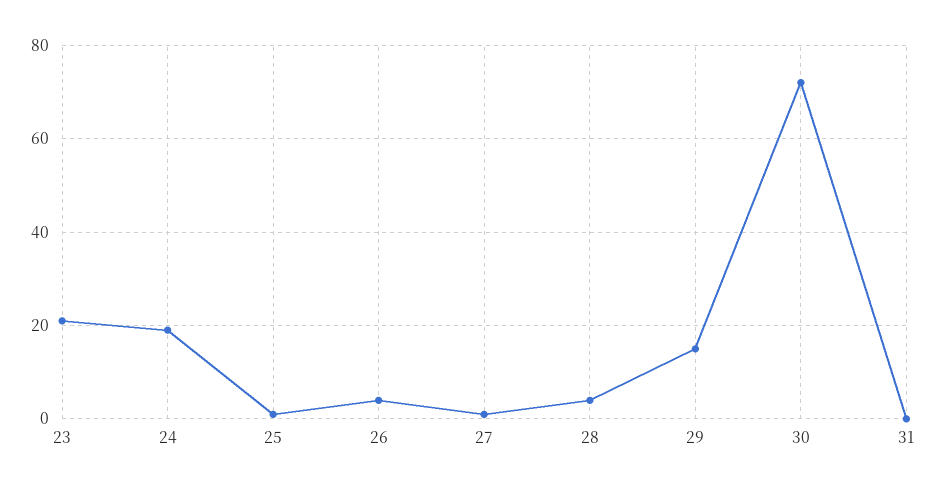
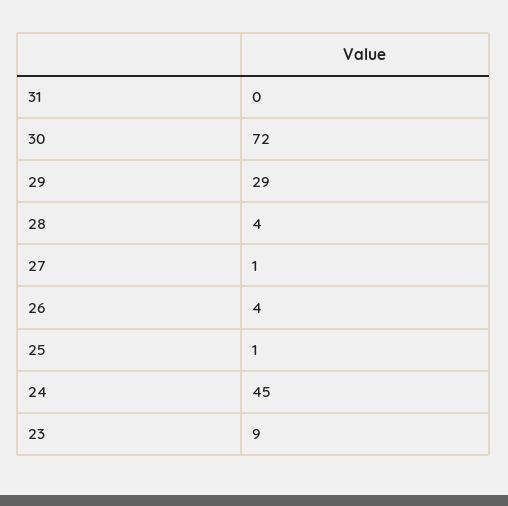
  {
-   "23": 20,
+   "23": 9,
-   "24": 20,
+   "24": 45,
    "25": 1,
    "26": 4,
    "27": 1,
    "28": 4,
-   "29": 15,
+   "29": 29,
    "30": 72,
    "31": 0
  }

